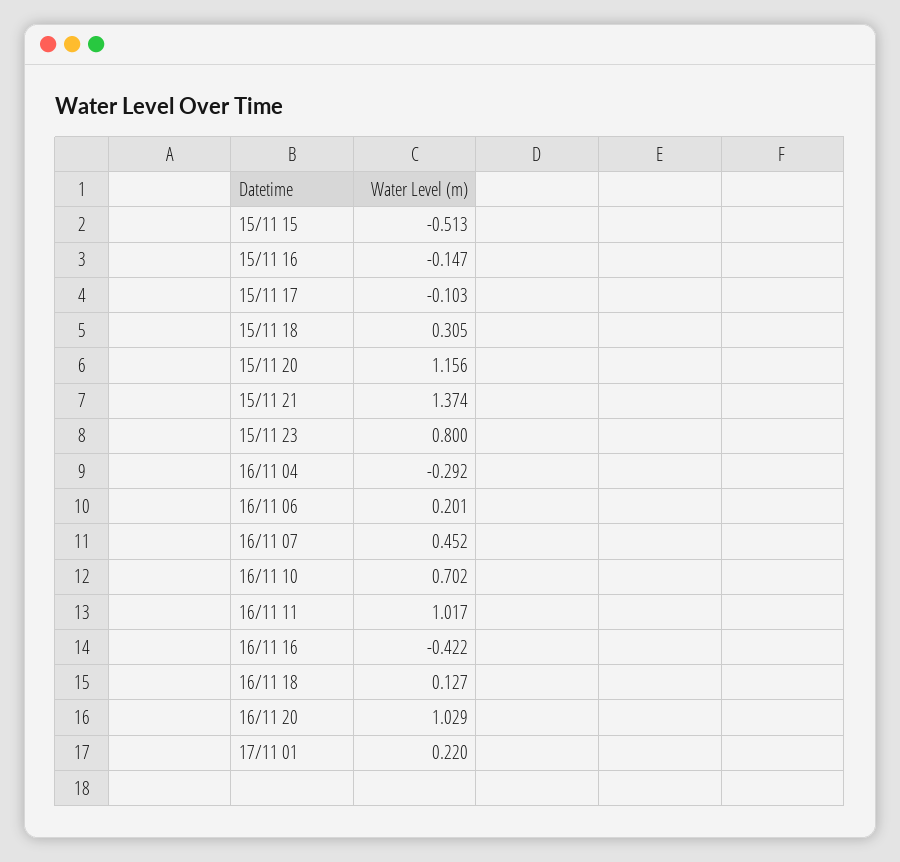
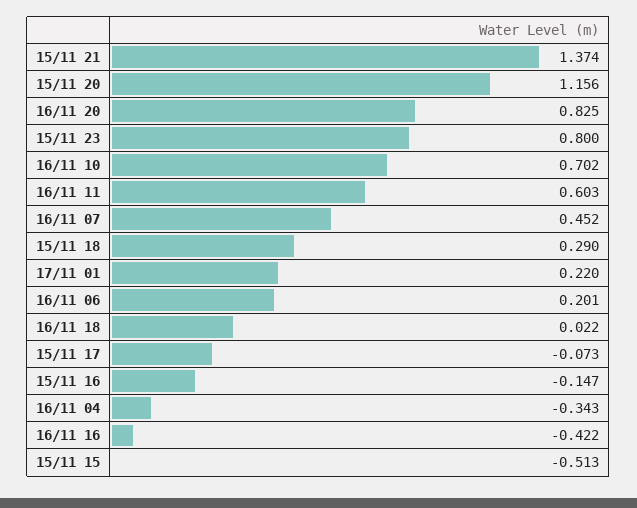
  {
    "15/11 15": -0.513,
    "15/11 16": -0.147,
-   "15/11 17": -0.103,
+   "15/11 17": -0.073,
-   "15/11 18": 0.305,
+   "15/11 18": 0.29,
    "15/11 20": 1.156,
    "15/11 21": 1.374,
    "15/11 23": 0.8,
-   "16/11 04": -0.292,
+   "16/11 04": -0.343,
    "16/11 06": 0.201,
    "16/11 07": 0.452,
    "16/11 10": 0.702,
-   "16/11 11": 1.017,
+   "16/11 11": 0.603,
    "16/11 16": -0.422,
-   "16/11 18": 0.127,
+   "16/11 18": 0.022,
-   "16/11 20": 1.029,
+   "16/11 20": 0.825,
    "17/11 01": 0.22
  }

